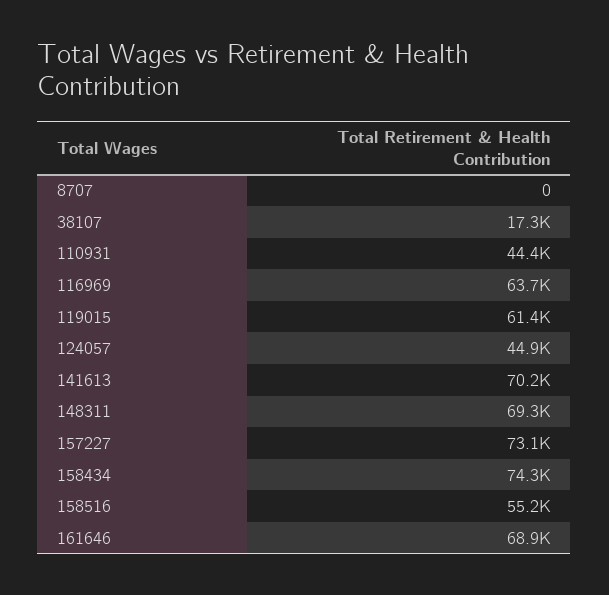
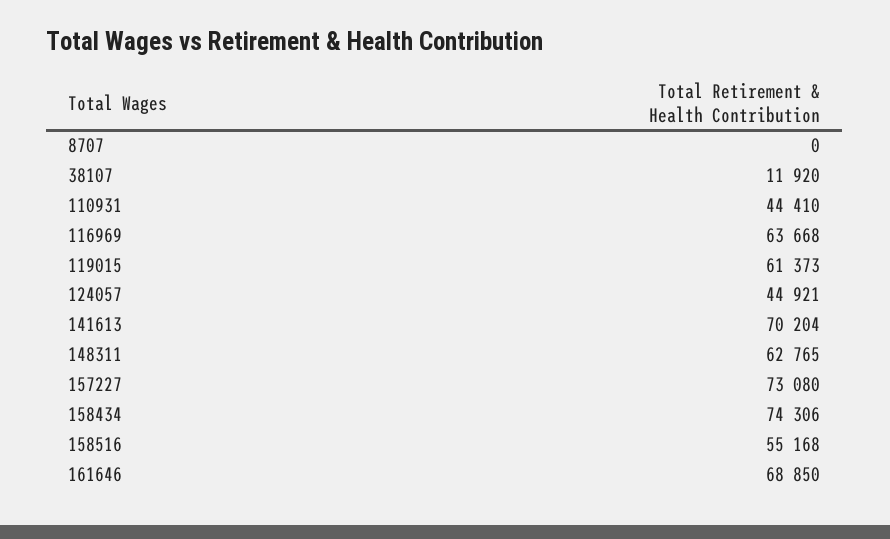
  {
    "8707": 0,
-   "38107": 17300,
+   "38107": 11920,
    "110931": 44410,
    "116969": 63668,
    "119015": 61373,
    "124057": 44921,
    "141613": 70204,
-   "148311": 69300,
+   "148311": 62765,
    "157227": 73080,
    "158434": 74306,
    "158516": 55168,
    "161646": 68850
  }

